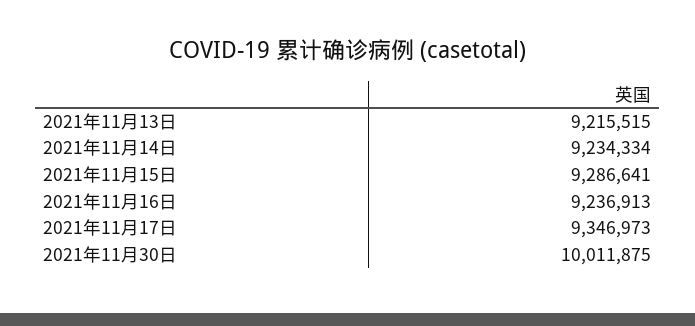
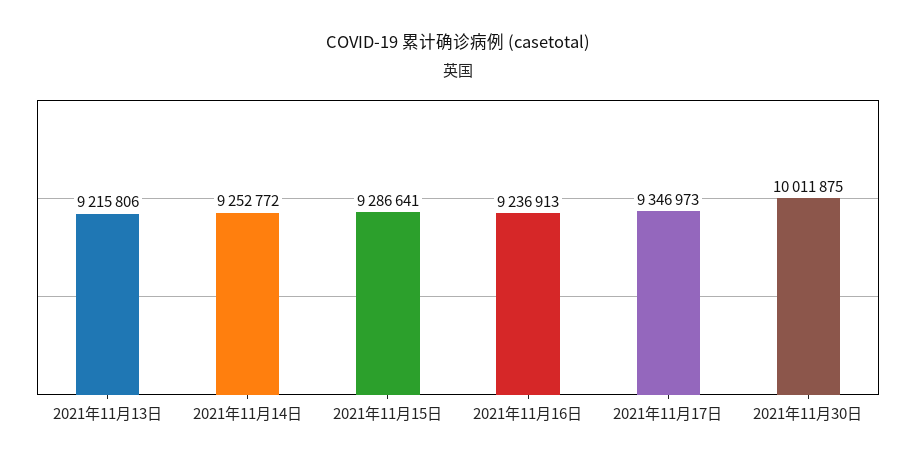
  {
-   "2021年11月13日": 9215515,
+   "2021年11月13日": 9215806,
-   "2021年11月14日": 9234334,
+   "2021年11月14日": 9252772,
    "2021年11月15日": 9286641,
    "2021年11月16日": 9236913,
    "2021年11月17日": 9346973,
    "2021年11月30日": 10011875
  }

